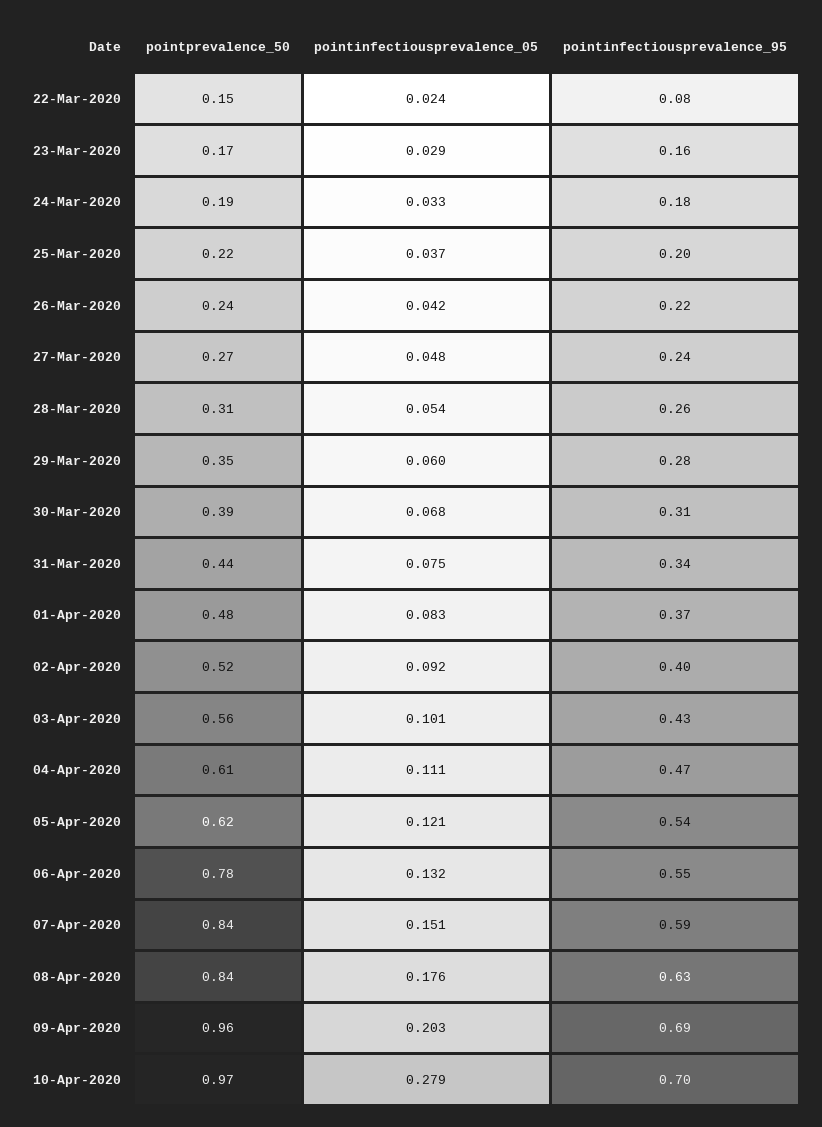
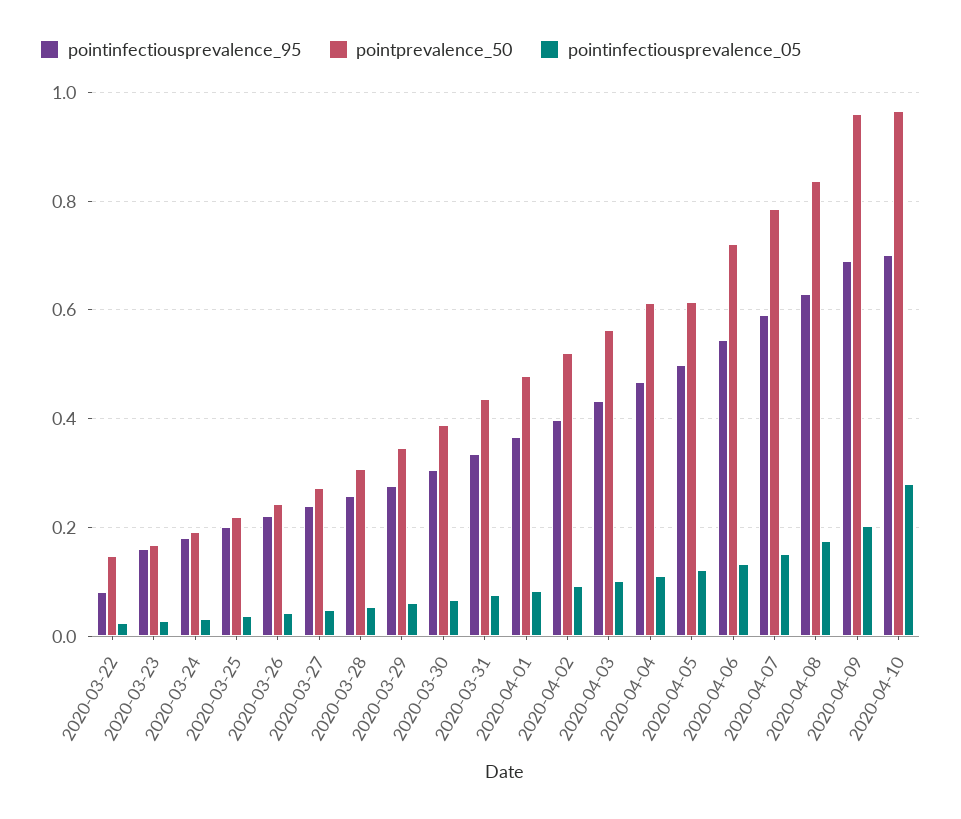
  {
    "pointprevalence_50": {
      "22-Mar-2020": 0.15,
      "23-Mar-2020": 0.17,
      "24-Mar-2020": 0.19,
      "25-Mar-2020": 0.22,
      "26-Mar-2020": 0.24,
      "27-Mar-2020": 0.27,
      "28-Mar-2020": 0.31,
      "29-Mar-2020": 0.35,
      "30-Mar-2020": 0.39,
      "31-Mar-2020": 0.44,
      "01-Apr-2020": 0.48,
      "02-Apr-2020": 0.52,
      "03-Apr-2020": 0.56,
      "04-Apr-2020": 0.61,
      "05-Apr-2020": 0.62,
-     "06-Apr-2020": 0.78,
+     "06-Apr-2020": 0.72,
-     "07-Apr-2020": 0.84,
+     "07-Apr-2020": 0.78,
      "08-Apr-2020": 0.84,
      "09-Apr-2020": 0.96,
      "10-Apr-2020": 0.97
    },
    "pointinfectiousprevalence_05": {
      "22-Mar-2020": 0.024,
      "23-Mar-2020": 0.029,
      "24-Mar-2020": 0.033,
      "25-Mar-2020": 0.037,
      "26-Mar-2020": 0.042,
      "27-Mar-2020": 0.048,
      "28-Mar-2020": 0.054,
      "29-Mar-2020": 0.06,
      "30-Mar-2020": 0.068,
      "31-Mar-2020": 0.075,
      "01-Apr-2020": 0.083,
      "02-Apr-2020": 0.092,
      "03-Apr-2020": 0.101,
      "04-Apr-2020": 0.111,
      "05-Apr-2020": 0.121,
      "06-Apr-2020": 0.132,
      "07-Apr-2020": 0.151,
      "08-Apr-2020": 0.176,
      "09-Apr-2020": 0.203,
      "10-Apr-2020": 0.279
    },
    "pointinfectiousprevalence_95": {
      "22-Mar-2020": 0.08,
      "23-Mar-2020": 0.16,
      "24-Mar-2020": 0.18,
      "25-Mar-2020": 0.2,
      "26-Mar-2020": 0.22,
      "27-Mar-2020": 0.24,
      "28-Mar-2020": 0.26,
      "29-Mar-2020": 0.28,
      "30-Mar-2020": 0.31,
      "31-Mar-2020": 0.34,
      "01-Apr-2020": 0.37,
      "02-Apr-2020": 0.4,
      "03-Apr-2020": 0.43,
      "04-Apr-2020": 0.47,
-     "05-Apr-2020": 0.54,
+     "05-Apr-2020": 0.5,
      "06-Apr-2020": 0.55,
      "07-Apr-2020": 0.59,
      "08-Apr-2020": 0.63,
      "09-Apr-2020": 0.69,
      "10-Apr-2020": 0.7
    }
  }

